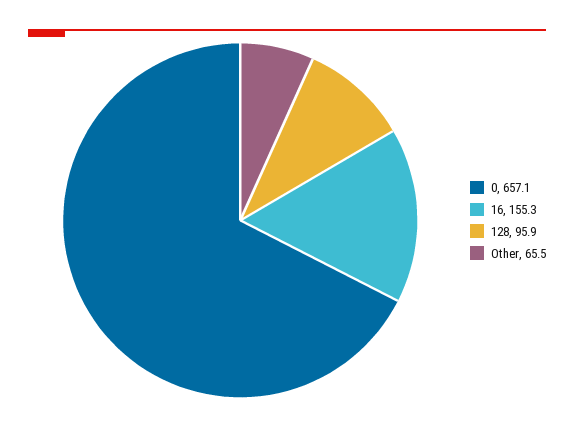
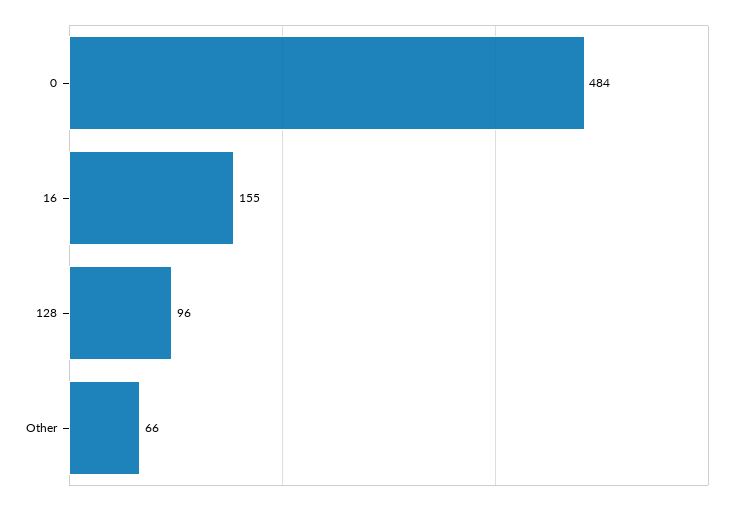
  {
-   "0": 657.1,
+   "0": 484,
    "16": 155.3,
    "128": 95.9,
    "Other": 65.5
  }

